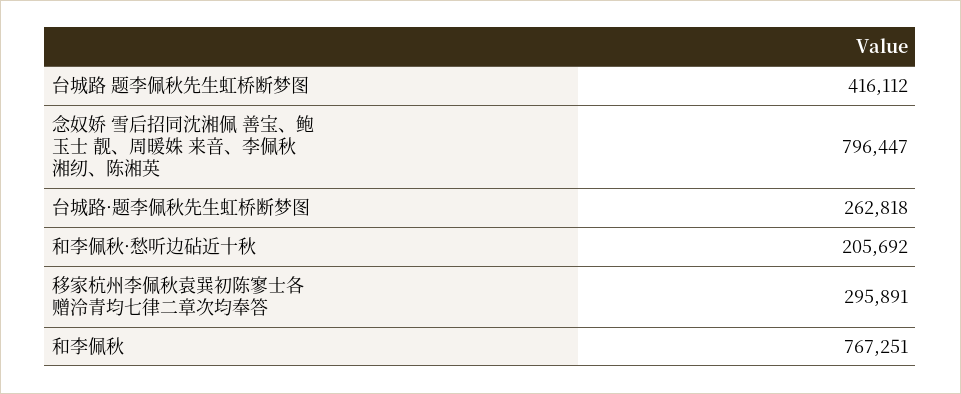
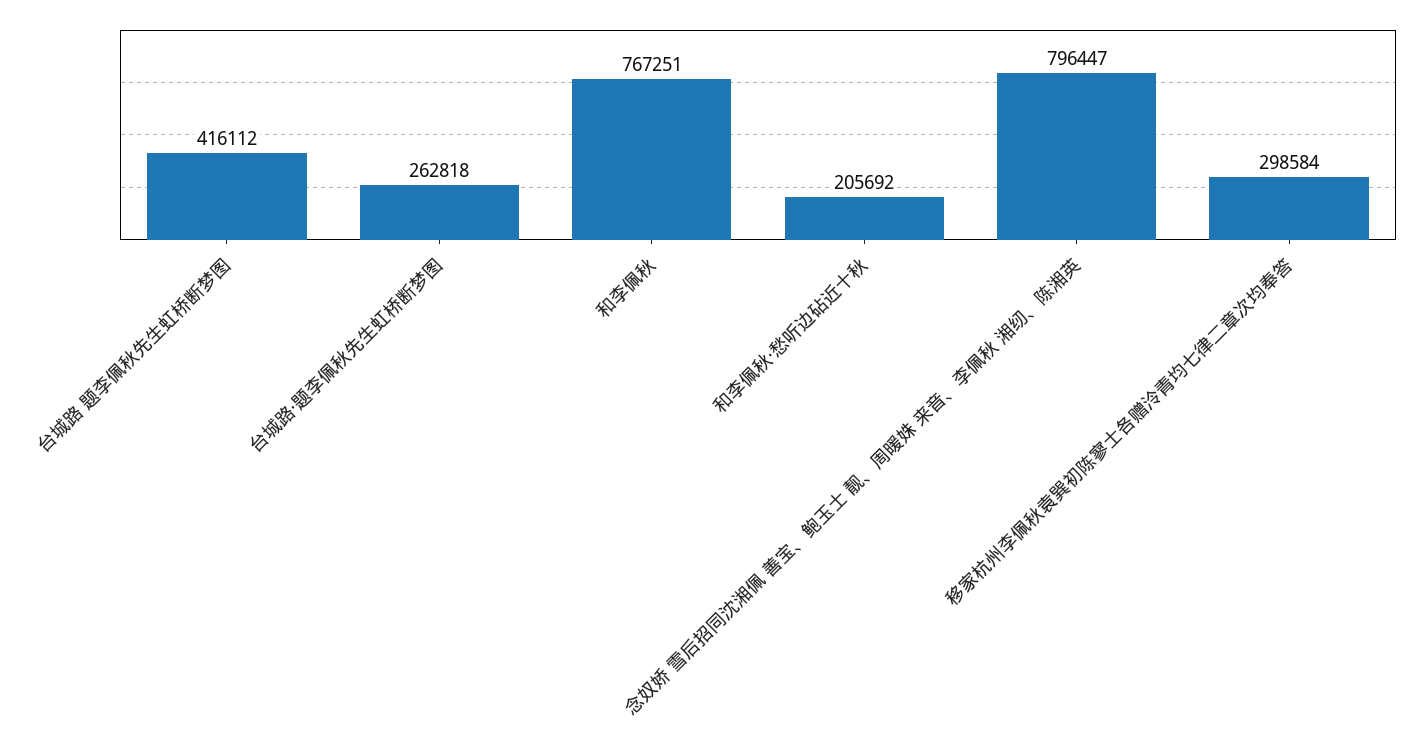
  {
    "台城路 题李佩秋先生虹桥断梦图": 416112,
    "念奴娇 雪后招同沈湘佩 善宝、鲍玉士 靓、周暖姝 来音、李佩秋 湘纫、陈湘英": 796447,
    "台城路·题李佩秋先生虹桥断梦图": 262818,
    "和李佩秋·愁听边砧近十秋": 205692,
-   "移家杭州李佩秋袁巽初陈寥士各赠泠青均七律二章次均奉答": 295891,
+   "移家杭州李佩秋袁巽初陈寥士各赠泠青均七律二章次均奉答": 298584,
    "和李佩秋": 767251
  }

